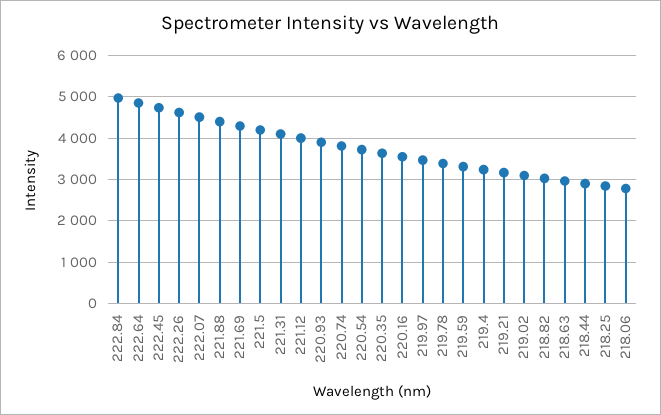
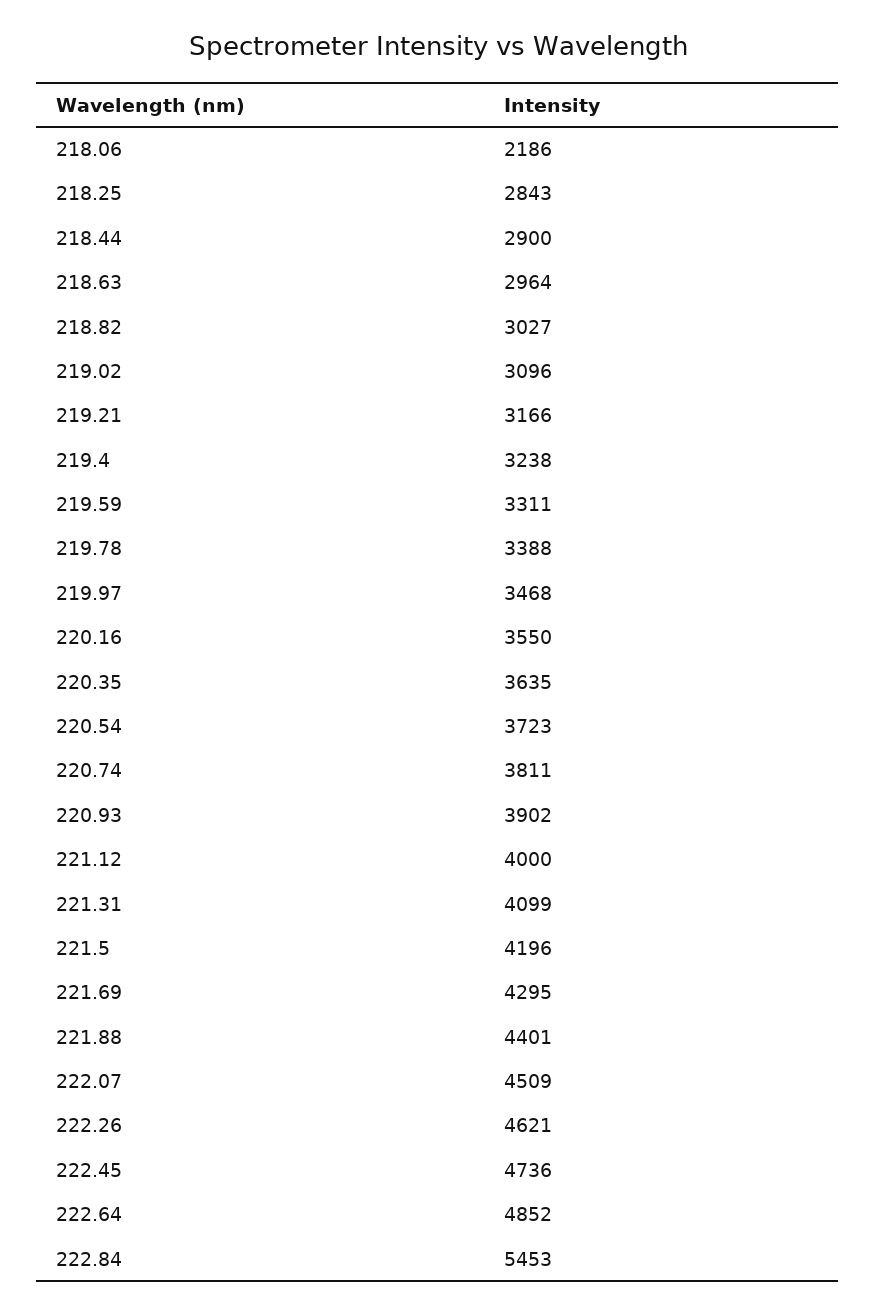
  {
-   "222.84": 5000,
+   "222.84": 5453,
    "222.64": 4852,
    "222.45": 4736,
    "222.26": 4621,
    "222.07": 4509,
    "221.88": 4401,
    "221.69": 4295,
    "221.5": 4196,
    "221.31": 4099,
    "221.12": 4000,
    "220.93": 3902,
    "220.74": 3811,
    "220.54": 3723,
    "220.35": 3635,
    "220.16": 3550,
    "219.97": 3468,
    "219.78": 3388,
    "219.59": 3311,
    "219.4": 3238,
    "219.21": 3166,
    "219.02": 3096,
    "218.82": 3027,
    "218.63": 2964,
    "218.44": 2900,
    "218.25": 2843,
-   "218.06": 2800
+   "218.06": 2186
  }

